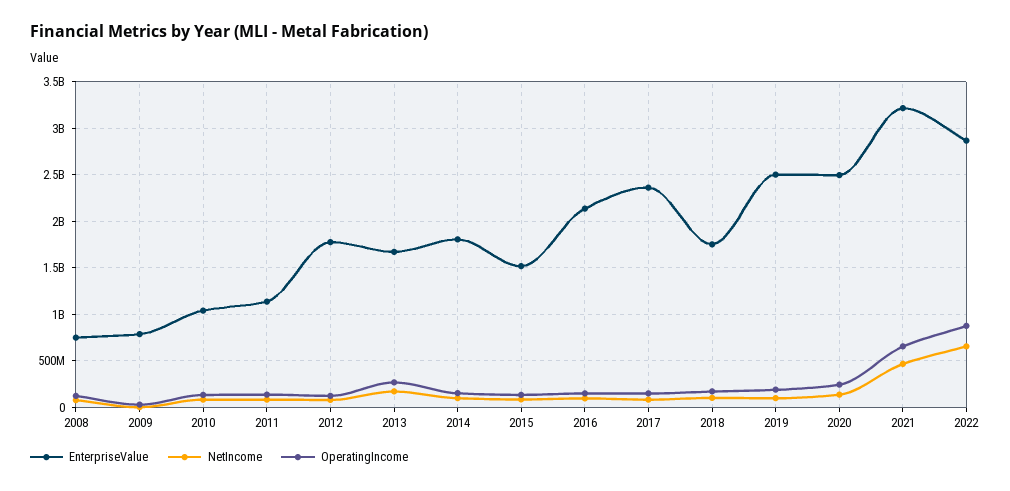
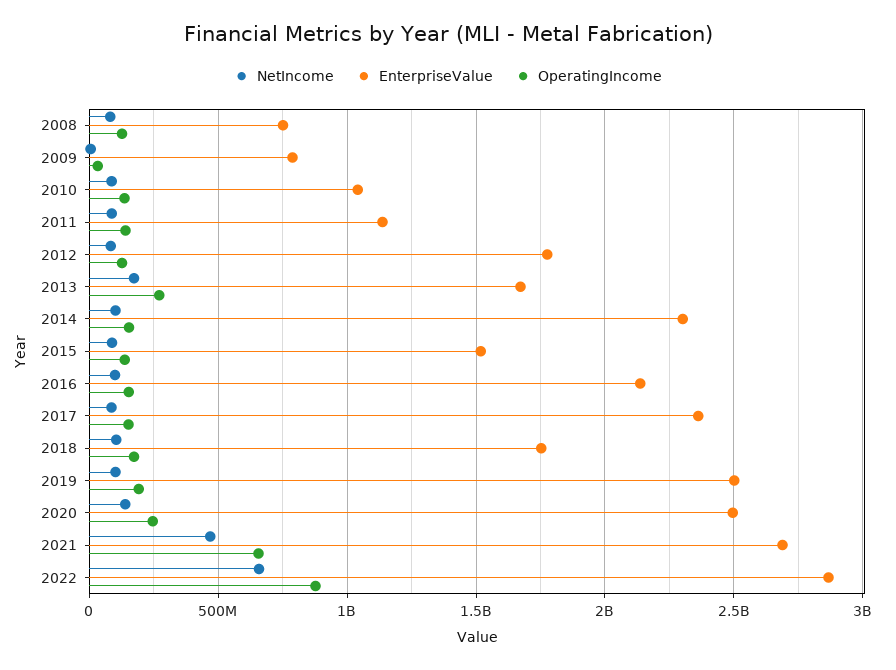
  {
    "EnterpriseValue": {
      "2008": 750000000,
      "2009": 800000000,
      "2010": 1050000000,
      "2011": 1150000000,
      "2012": 1800000000,
      "2013": 1650000000,
-     "2014": 1800000000,
+     "2014": 2300000000,
      "2015": 1500000000,
      "2016": 2150000000,
      "2017": 2350000000,
      "2018": 1750000000,
      "2019": 2500000000,
      "2020": 2500000000,
-     "2021": 3200000000,
+     "2021": 2700000000,
      "2022": 2850000000
    },
    "NetIncome": {
      "2008": 100000000,
      "2009": 0,
      "2010": 100000000,
      "2011": 100000000,
      "2012": 100000000,
      "2013": 150000000,
      "2014": 100000000,
      "2015": 100000000,
      "2016": 100000000,
      "2017": 100000000,
      "2018": 100000000,
      "2019": 100000000,
      "2020": 150000000,
      "2021": 450000000,
      "2022": 650000000
    },
    "OperatingIncome": {
      "2008": 150000000,
      "2009": 50000000,
      "2010": 150000000,
      "2011": 150000000,
      "2012": 150000000,
      "2013": 250000000,
      "2014": 150000000,
      "2015": 150000000,
      "2016": 150000000,
      "2017": 150000000,
      "2018": 150000000,
      "2019": 200000000,
      "2020": 250000000,
      "2021": 650000000,
      "2022": 900000000
    }
  }

